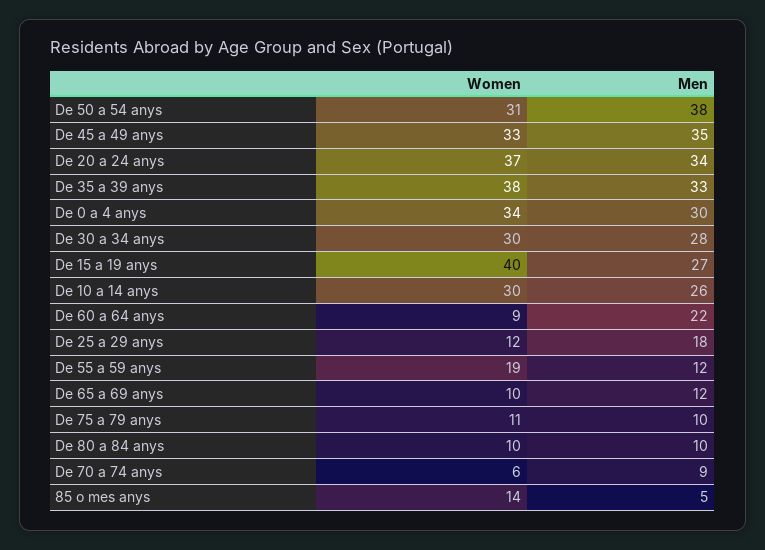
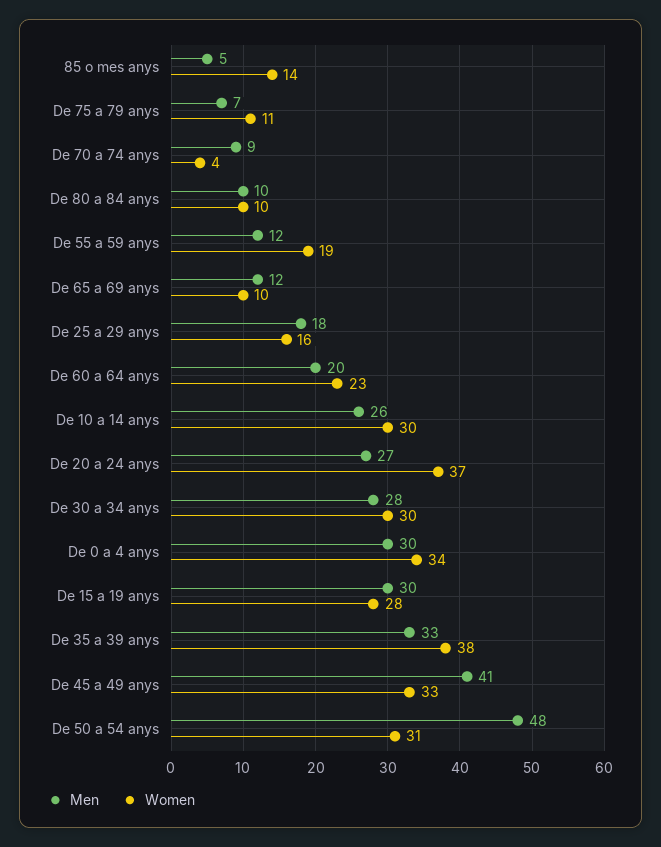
  {
    "Women": {
      "De 50 a 54 anys": 31,
      "De 45 a 49 anys": 33,
      "De 20 a 24 anys": 37,
      "De 35 a 39 anys": 38,
      "De 0 a 4 anys": 34,
      "De 30 a 34 anys": 30,
-     "De 15 a 19 anys": 40,
+     "De 15 a 19 anys": 28,
      "De 10 a 14 anys": 30,
-     "De 60 a 64 anys": 9,
+     "De 60 a 64 anys": 23,
-     "De 25 a 29 anys": 12,
+     "De 25 a 29 anys": 16,
      "De 55 a 59 anys": 19,
      "De 65 a 69 anys": 10,
      "De 75 a 79 anys": 11,
      "De 80 a 84 anys": 10,
-     "De 70 a 74 anys": 6,
+     "De 70 a 74 anys": 4,
      "85 o mes anys": 14
    },
    "Men": {
-     "De 50 a 54 anys": 38,
+     "De 50 a 54 anys": 48,
-     "De 45 a 49 anys": 35,
+     "De 45 a 49 anys": 41,
-     "De 20 a 24 anys": 34,
+     "De 20 a 24 anys": 27,
      "De 35 a 39 anys": 33,
      "De 0 a 4 anys": 30,
      "De 30 a 34 anys": 28,
-     "De 15 a 19 anys": 27,
+     "De 15 a 19 anys": 30,
      "De 10 a 14 anys": 26,
-     "De 60 a 64 anys": 22,
+     "De 60 a 64 anys": 20,
      "De 25 a 29 anys": 18,
      "De 55 a 59 anys": 12,
      "De 65 a 69 anys": 12,
-     "De 75 a 79 anys": 10,
+     "De 75 a 79 anys": 7,
      "De 80 a 84 anys": 10,
      "De 70 a 74 anys": 9,
      "85 o mes anys": 5
    }
  }

